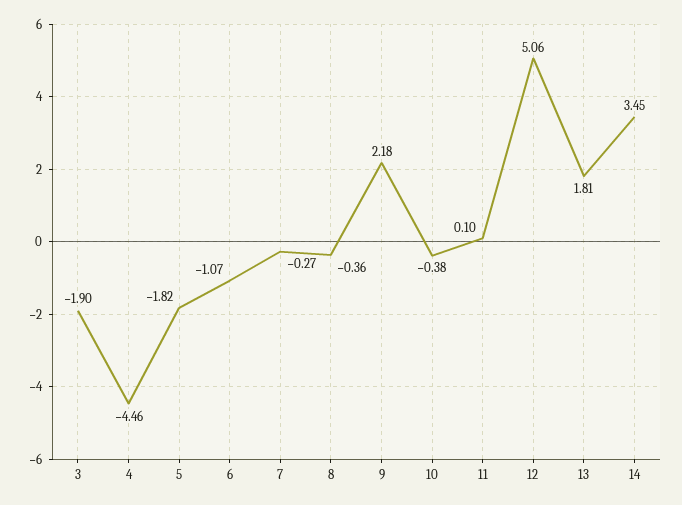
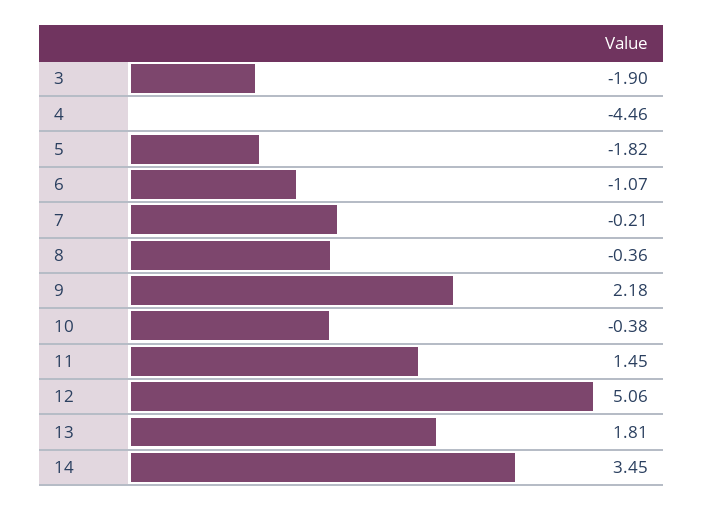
  {
    "3": -1.9,
    "4": -4.46,
    "5": -1.82,
    "6": -1.07,
-   "7": -0.27,
+   "7": -0.21,
    "8": -0.36,
    "9": 2.18,
    "10": -0.38,
-   "11": 0.1,
+   "11": 1.45,
    "12": 5.06,
    "13": 1.81,
    "14": 3.45
  }

